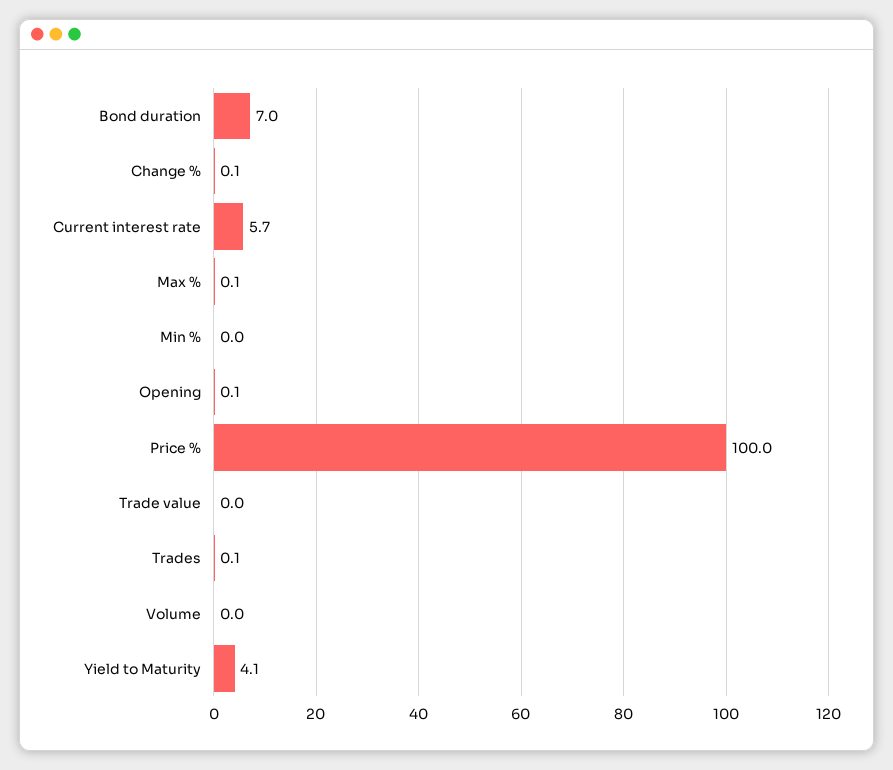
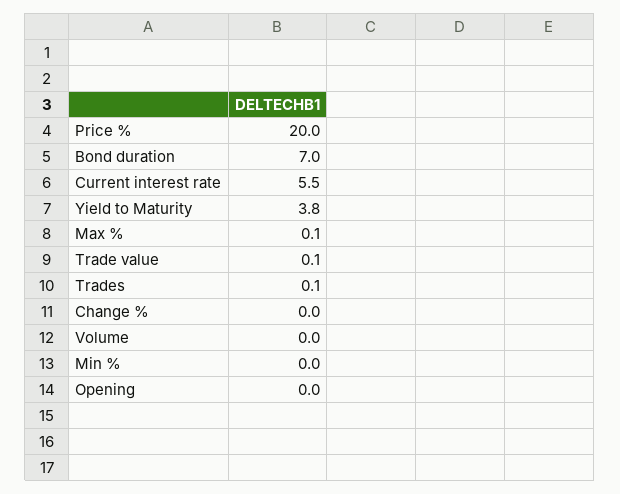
  {
    "Bond duration": 7,
-   "Change %": 0.1,
+   "Change %": 0,
-   "Current interest rate": 5.7,
+   "Current interest rate": 5.5,
    "Max %": 0.1,
    "Min %": 0,
-   "Opening": 0.1,
+   "Opening": 0,
-   "Price %": 100,
+   "Price %": 20,
-   "Trade value": 0,
+   "Trade value": 0.1,
    "Trades": 0.1,
    "Volume": 0,
-   "Yield to Maturity": 4.1
+   "Yield to Maturity": 3.8
  }

